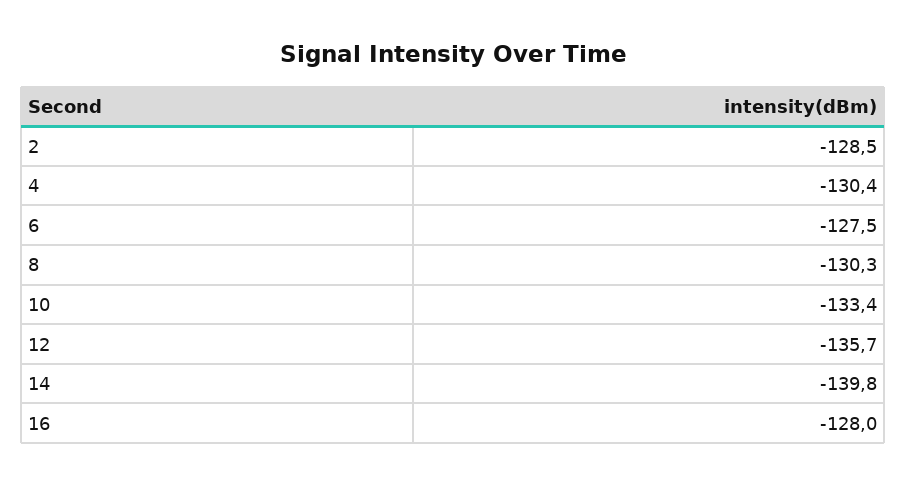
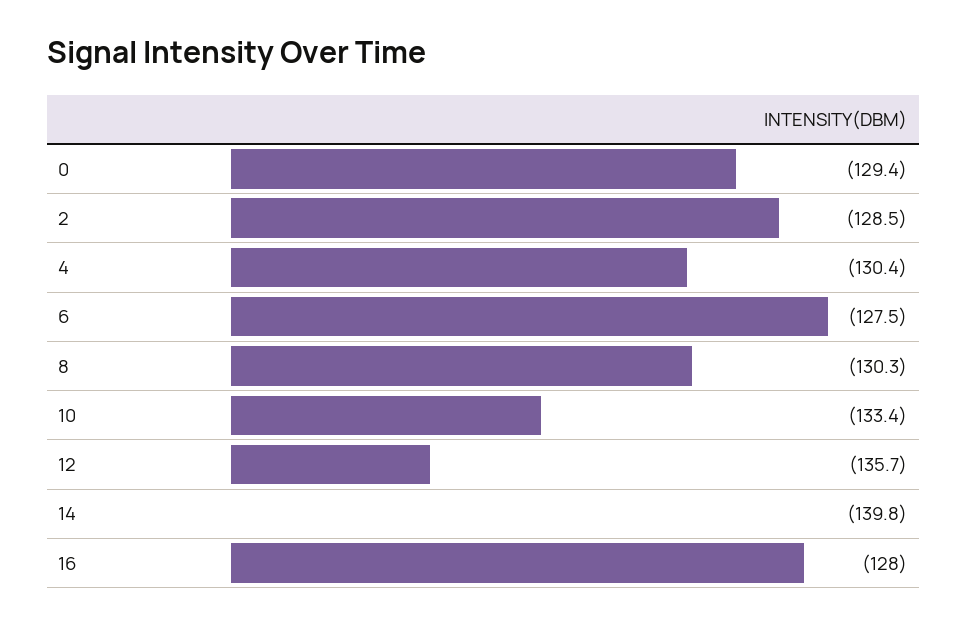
  {
    "2": -128.5,
    "4": -130.4,
    "6": -127.5,
    "8": -130.3,
    "10": -133.4,
    "12": -135.7,
    "14": -139.8,
-   "16": -128
+   "16": -128,
+   "0": -129.4
  }

